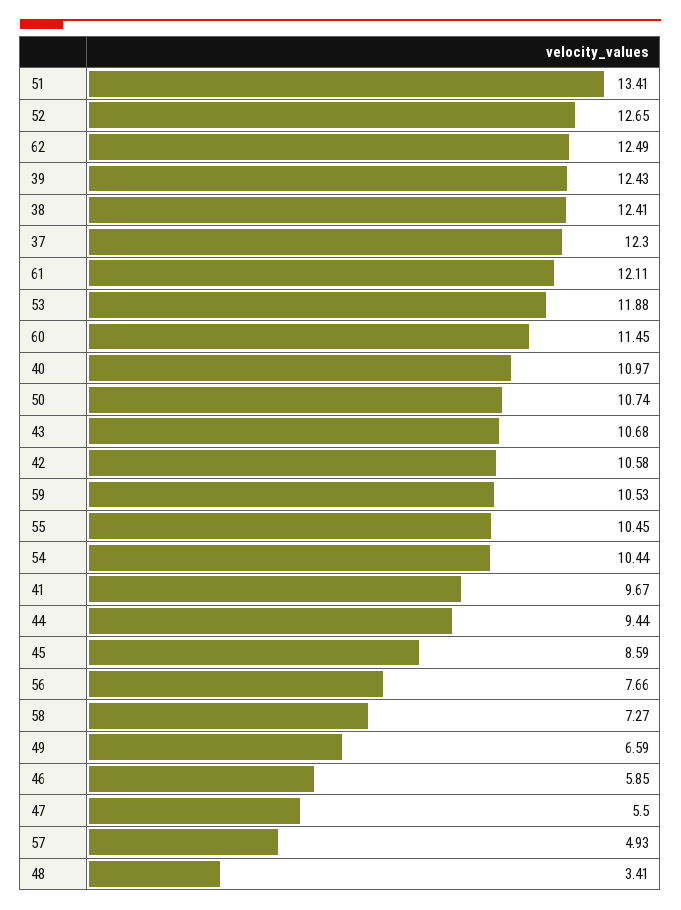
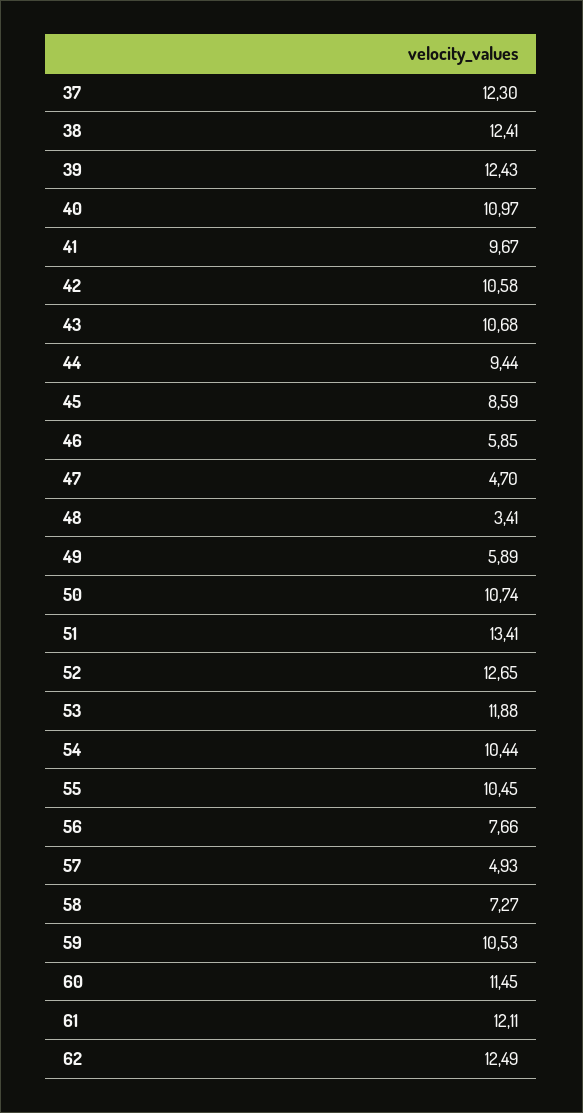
  {
    "51": 13.41,
    "52": 12.65,
    "62": 12.49,
    "39": 12.43,
    "38": 12.41,
    "37": 12.3,
    "61": 12.11,
    "53": 11.88,
    "60": 11.45,
    "40": 10.97,
    "50": 10.74,
    "43": 10.68,
    "42": 10.58,
    "59": 10.53,
    "55": 10.45,
    "54": 10.44,
    "41": 9.67,
    "44": 9.44,
    "45": 8.59,
    "56": 7.66,
    "58": 7.27,
-   "49": 6.59,
+   "49": 5.89,
    "46": 5.85,
-   "47": 5.5,
+   "47": 4.7,
    "57": 4.93,
    "48": 3.41
  }

